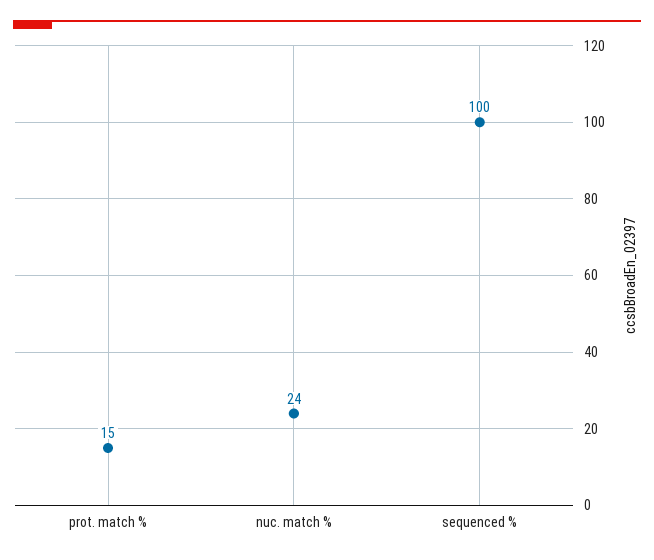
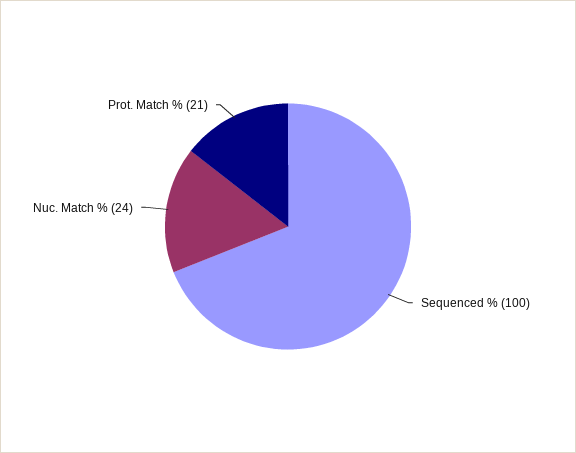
  {
-   "prot. match %": 15,
+   "prot. match %": 21,
    "nuc. match %": 24,
    "sequenced %": 100
  }

